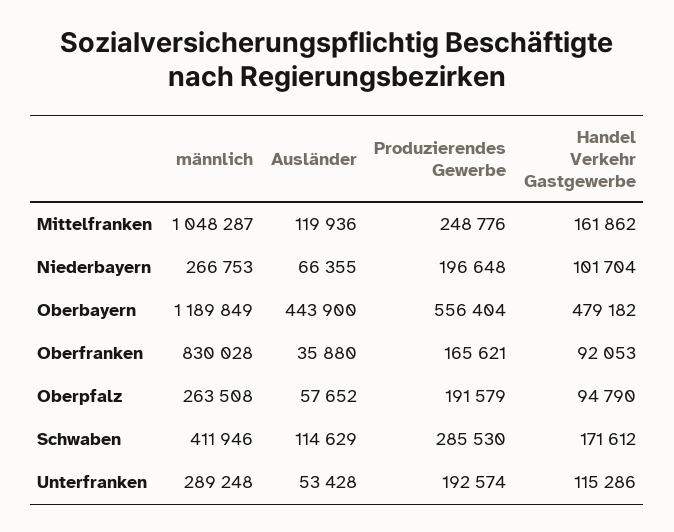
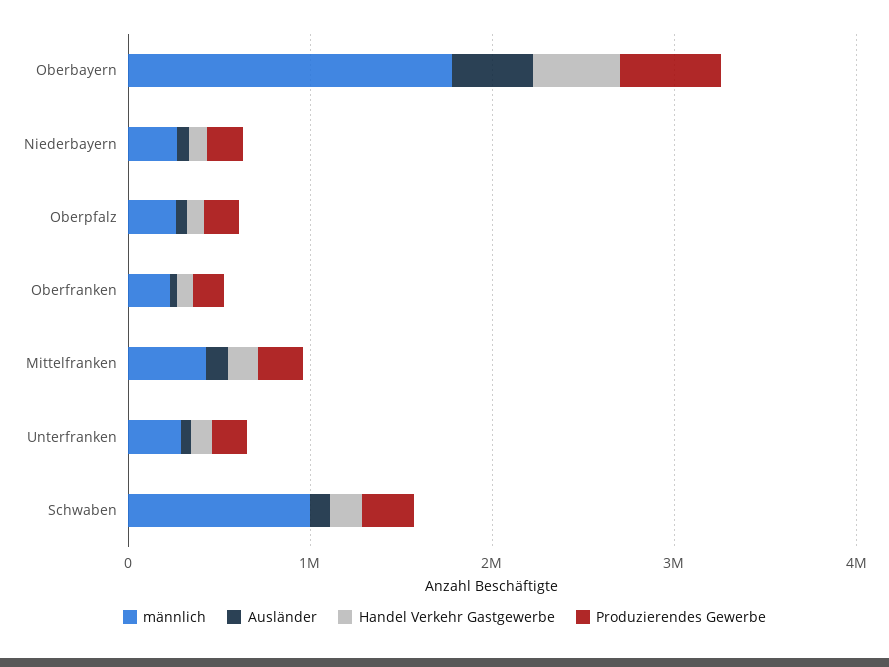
  {
    "männlich": {
-     "Mittelfranken": 1048287,
+     "Mittelfranken": 400000,
      "Niederbayern": 266753,
-     "Oberbayern": 1189849,
+     "Oberbayern": 1800000,
-     "Oberfranken": 830028,
+     "Oberfranken": 200000,
      "Oberpfalz": 263508,
-     "Schwaben": 411946,
+     "Schwaben": 1000000,
      "Unterfranken": 289248
    },
    "Ausländer": {
      "Mittelfranken": 119936,
      "Niederbayern": 66355,
      "Oberbayern": 443900,
      "Oberfranken": 35880,
      "Oberpfalz": 57652,
      "Schwaben": 114629,
      "Unterfranken": 53428
    },
    "Produzierendes Gewerbe": {
      "Mittelfranken": 248776,
      "Niederbayern": 196648,
      "Oberbayern": 556404,
      "Oberfranken": 165621,
      "Oberpfalz": 191579,
      "Schwaben": 285530,
      "Unterfranken": 192574
    },
    "Handel Verkehr Gastgewerbe": {
      "Mittelfranken": 161862,
      "Niederbayern": 101704,
      "Oberbayern": 479182,
      "Oberfranken": 92053,
      "Oberpfalz": 94790,
      "Schwaben": 171612,
      "Unterfranken": 115286
    }
  }

